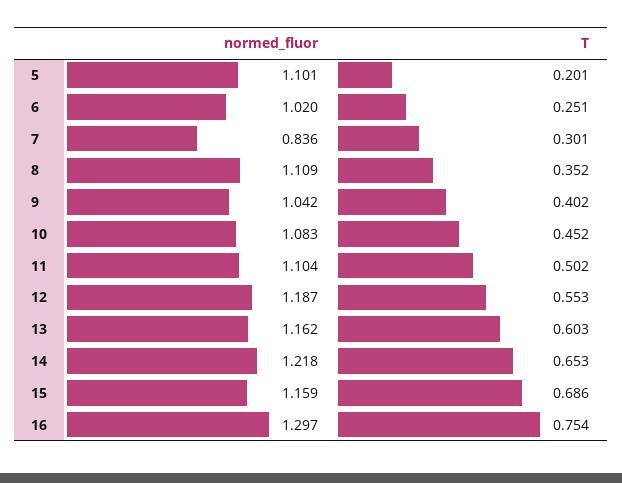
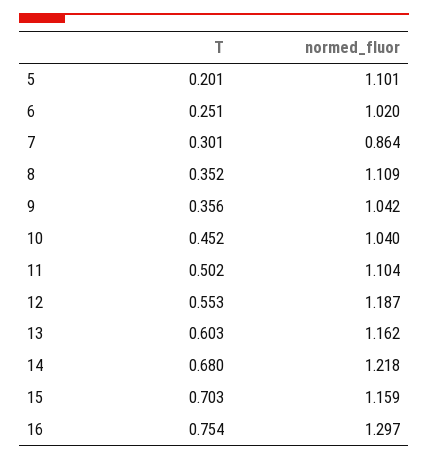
  {
    "normed_fluor": {
      "5": 1.101,
      "6": 1.02,
-     "7": 0.836,
+     "7": 0.864,
      "8": 1.109,
      "9": 1.042,
-     "10": 1.083,
+     "10": 1.04,
      "11": 1.104,
      "12": 1.187,
      "13": 1.162,
      "14": 1.218,
      "15": 1.159,
      "16": 1.297
    },
    "T": {
      "5": 0.201,
      "6": 0.251,
      "7": 0.301,
      "8": 0.352,
-     "9": 0.402,
+     "9": 0.356,
      "10": 0.452,
      "11": 0.502,
      "12": 0.553,
      "13": 0.603,
-     "14": 0.653,
+     "14": 0.68,
-     "15": 0.686,
+     "15": 0.703,
      "16": 0.754
    }
  }

